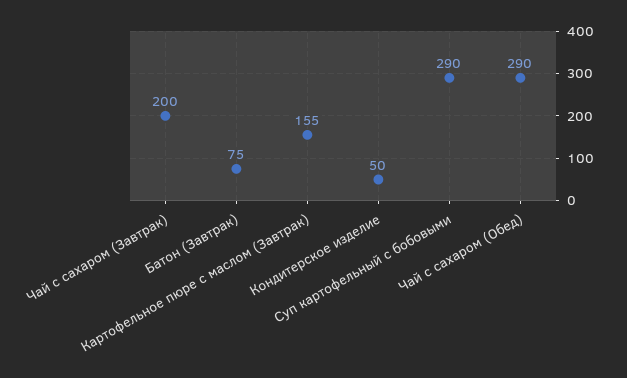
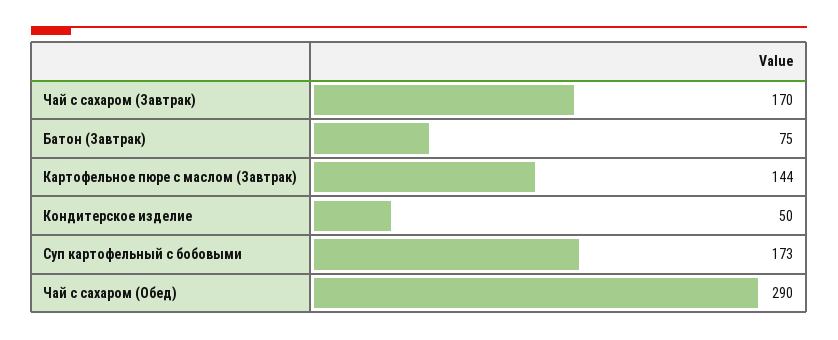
  {
-   "Чай с сахаром (Завтрак)": 200,
+   "Чай с сахаром (Завтрак)": 170,
    "Батон (Завтрак)": 75,
-   "Картофельное пюре с маслом (Завтрак)": 155,
+   "Картофельное пюре с маслом (Завтрак)": 144,
    "Кондитерское изделие": 50,
-   "Суп картофельный с бобовыми": 290,
+   "Суп картофельный с бобовыми": 173,
    "Чай с сахаром (Обед)": 290
  }

